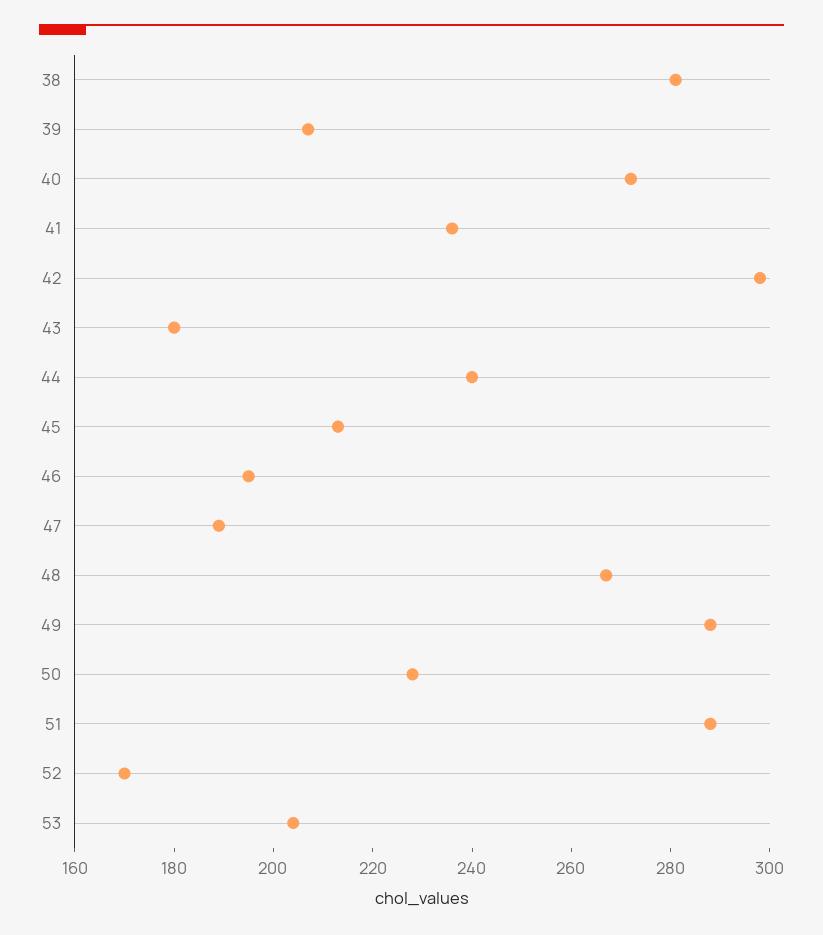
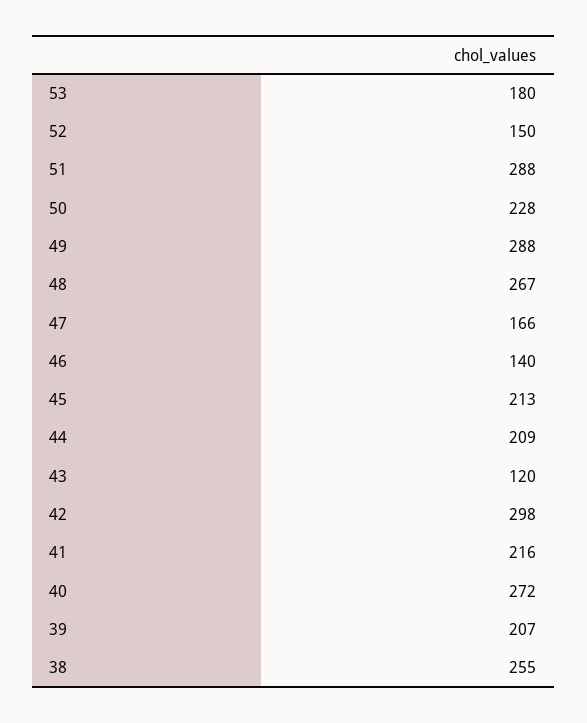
  {
-   "38": 280,
+   "38": 255,
    "39": 207,
    "40": 272,
-   "41": 235,
+   "41": 216,
    "42": 298,
-   "43": 180,
+   "43": 120,
-   "44": 240,
+   "44": 209,
    "45": 213,
-   "46": 195,
+   "46": 140,
-   "47": 190,
+   "47": 166,
    "48": 267,
    "49": 288,
    "50": 228,
    "51": 288,
-   "52": 170,
+   "52": 150,
-   "53": 205
+   "53": 180
  }

